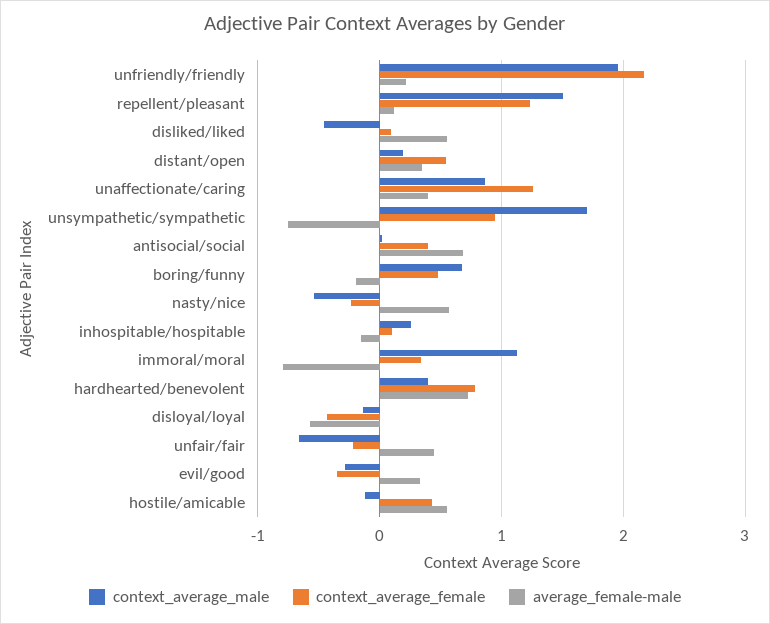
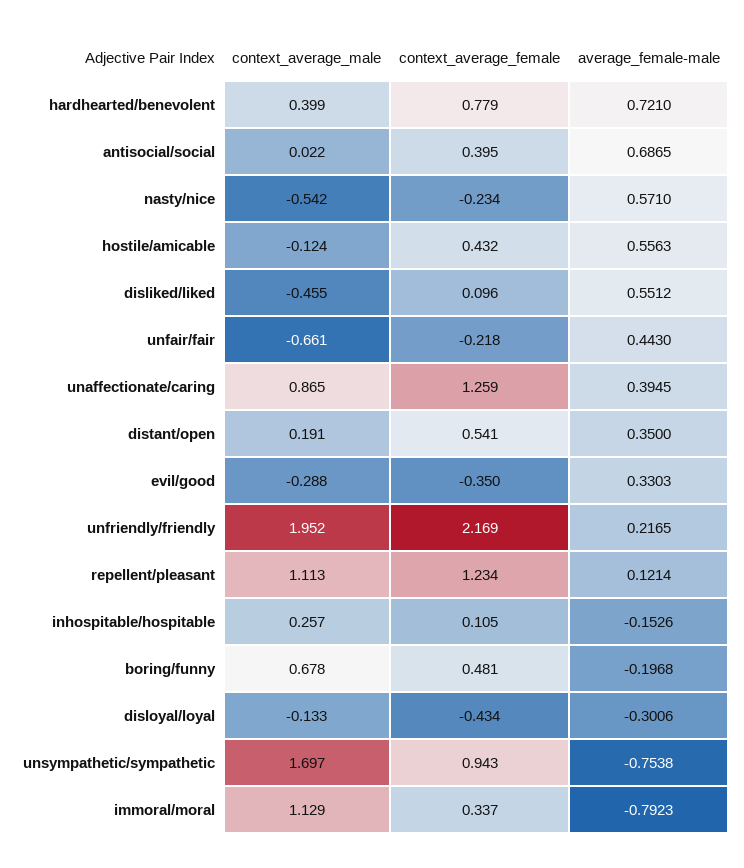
  {
    "context_average_male": {
      "unfriendly/friendly": 1.952,
-     "repellent/pleasant": 1.5,
+     "repellent/pleasant": 1.113,
      "disliked/liked": -0.455,
      "distant/open": 0.191,
      "unaffectionate/caring": 0.865,
      "unsympathetic/sympathetic": 1.697,
      "antisocial/social": 0.022,
      "boring/funny": 0.678,
      "nasty/nice": -0.542,
      "inhospitable/hospitable": 0.257,
      "immoral/moral": 1.129,
      "hardhearted/benevolent": 0.399,
      "disloyal/loyal": -0.133,
      "unfair/fair": -0.661,
      "evil/good": -0.288,
      "hostile/amicable": -0.124
    },
    "context_average_female": {
      "unfriendly/friendly": 2.169,
      "repellent/pleasant": 1.234,
      "disliked/liked": 0.096,
      "distant/open": 0.541,
      "unaffectionate/caring": 1.259,
      "unsympathetic/sympathetic": 0.943,
      "antisocial/social": 0.395,
      "boring/funny": 0.481,
      "nasty/nice": -0.234,
      "inhospitable/hospitable": 0.105,
      "immoral/moral": 0.337,
      "hardhearted/benevolent": 0.779,
      "disloyal/loyal": -0.434,
      "unfair/fair": -0.218,
      "evil/good": -0.35,
      "hostile/amicable": 0.432
    },
    "average_female-male": {
      "unfriendly/friendly": 0.2165,
      "repellent/pleasant": 0.1214,
      "disliked/liked": 0.5512,
      "distant/open": 0.35,
      "unaffectionate/caring": 0.3945,
      "unsympathetic/sympathetic": -0.7538,
      "antisocial/social": 0.6865,
      "boring/funny": -0.1968,
      "nasty/nice": 0.571,
      "inhospitable/hospitable": -0.1526,
      "immoral/moral": -0.7923,
      "hardhearted/benevolent": 0.721,
-     "disloyal/loyal": -0.6,
+     "disloyal/loyal": -0.3006,
      "unfair/fair": 0.443,
      "evil/good": 0.3303,
      "hostile/amicable": 0.5563
    }
  }

